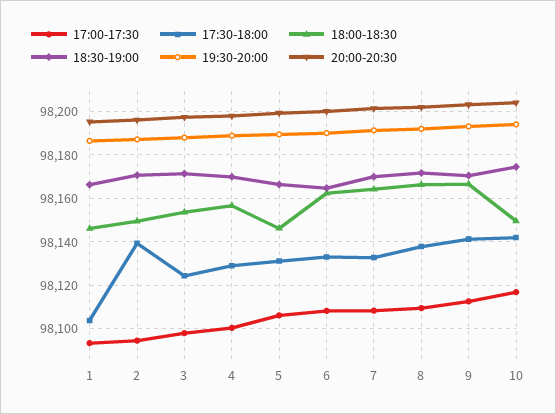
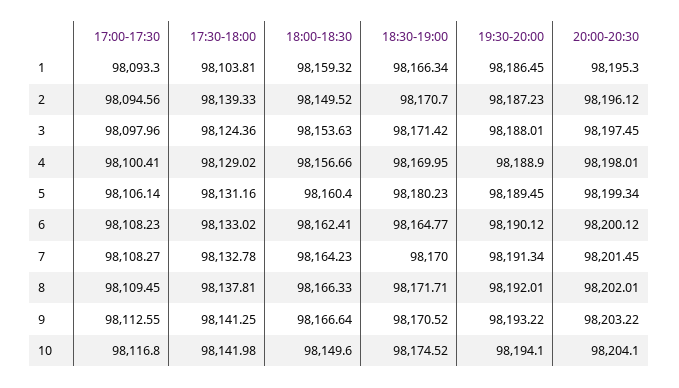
  {
    "17:00-17:30": {
      "1": 98093.3,
      "2": 98094.56,
      "3": 98097.96,
      "4": 98100.41,
      "5": 98106.14,
      "6": 98108.23,
      "7": 98108.27,
      "8": 98109.45,
      "9": 98112.55,
      "10": 98116.8
    },
    "17:30-18:00": {
      "1": 98103.81,
      "2": 98139.33,
      "3": 98124.36,
      "4": 98129.02,
      "5": 98131.16,
      "6": 98133.02,
      "7": 98132.78,
      "8": 98137.81,
      "9": 98141.25,
      "10": 98141.98
    },
    "18:00-18:30": {
-     "1": 98145,
+     "1": 98159.32,
      "2": 98149.52,
      "3": 98153.63,
      "4": 98156.66,
-     "5": 98145,
+     "5": 98160.4,
      "6": 98162.41,
      "7": 98164.23,
      "8": 98166.33,
      "9": 98166.64,
      "10": 98149.6
    },
    "18:30-19:00": {
      "1": 98166.34,
      "2": 98170.7,
      "3": 98171.42,
      "4": 98169.95,
-     "5": 98165,
+     "5": 98180.23,
      "6": 98164.77,
      "7": 98170,
      "8": 98171.71,
      "9": 98170.52,
      "10": 98174.52
    },
    "19:30-20:00": {
      "1": 98186.45,
      "2": 98187.23,
      "3": 98188.01,
      "4": 98188.9,
      "5": 98189.45,
      "6": 98190.12,
      "7": 98191.34,
      "8": 98192.01,
      "9": 98193.22,
      "10": 98194.1
    },
    "20:00-20:30": {
      "1": 98195.3,
      "2": 98196.12,
      "3": 98197.45,
      "4": 98198.01,
      "5": 98199.34,
      "6": 98200.12,
      "7": 98201.45,
      "8": 98202.01,
      "9": 98203.22,
      "10": 98204.1
    }
  }

